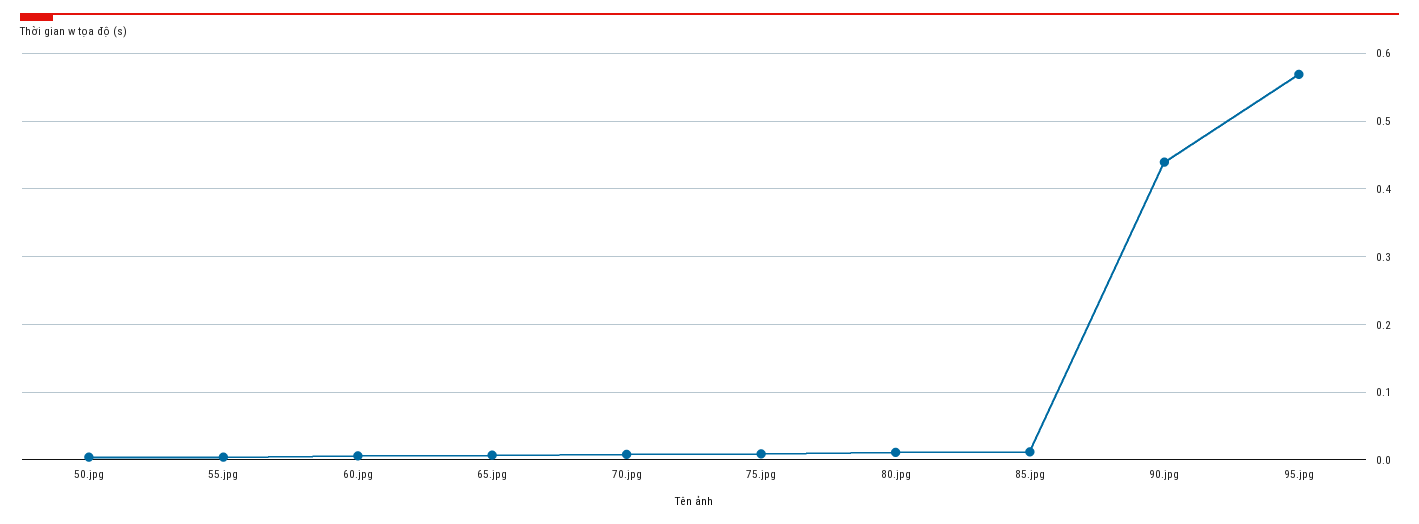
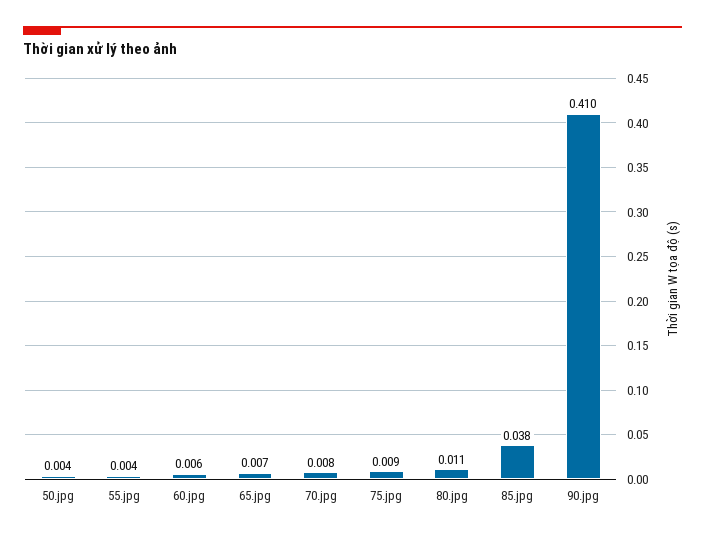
  {
    "50.jpg": 0.004,
    "55.jpg": 0.004,
    "60.jpg": 0.006,
    "65.jpg": 0.007,
    "70.jpg": 0.008,
    "75.jpg": 0.009,
    "80.jpg": 0.011,
-   "85.jpg": 0.01,
+   "85.jpg": 0.038,
-   "90.jpg": 0.44,
+   "90.jpg": 0.41
-   "95.jpg": 0.57
  }

